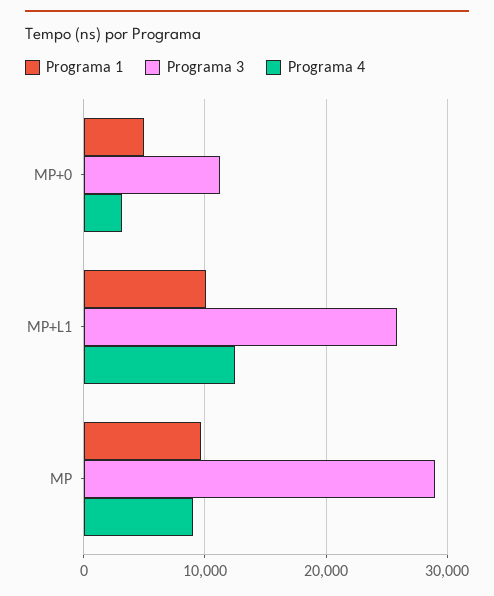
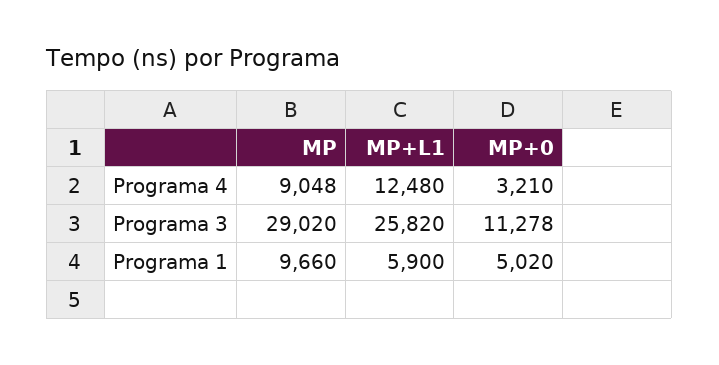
  {
    "Programa 1": {
      "MP+0": 5020,
-     "MP+L1": 10000,
+     "MP+L1": 5900,
      "MP": 9660
    },
    "Programa 3": {
      "MP+0": 11278,
      "MP+L1": 25820,
      "MP": 29020
    },
    "Programa 4": {
      "MP+0": 3210,
      "MP+L1": 12480,
      "MP": 9048
    }
  }

